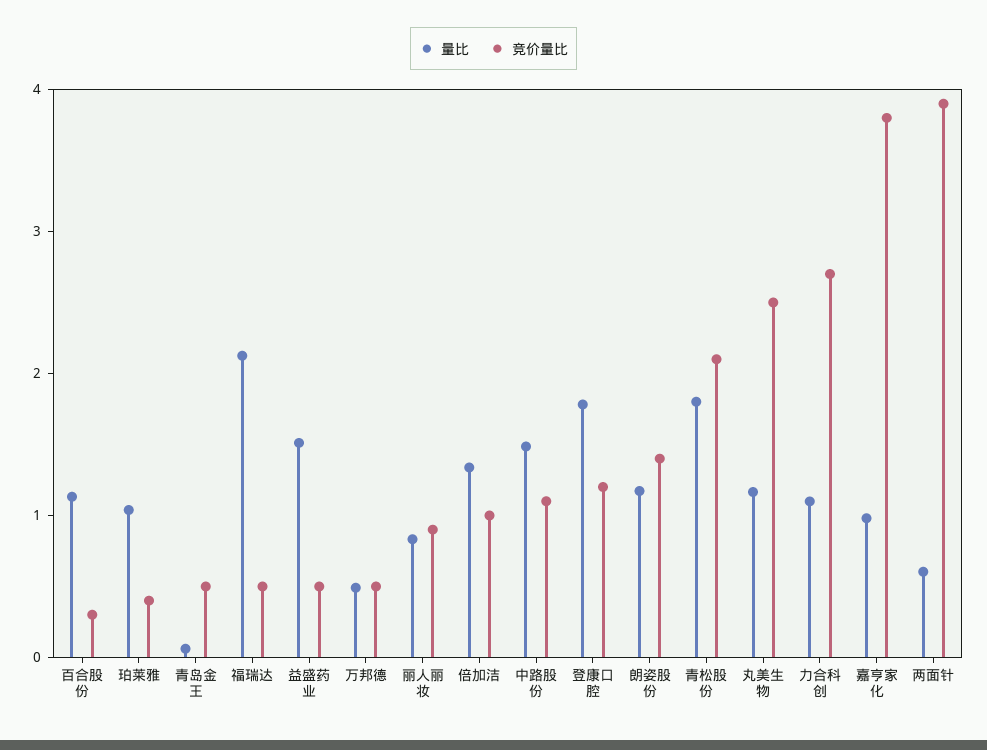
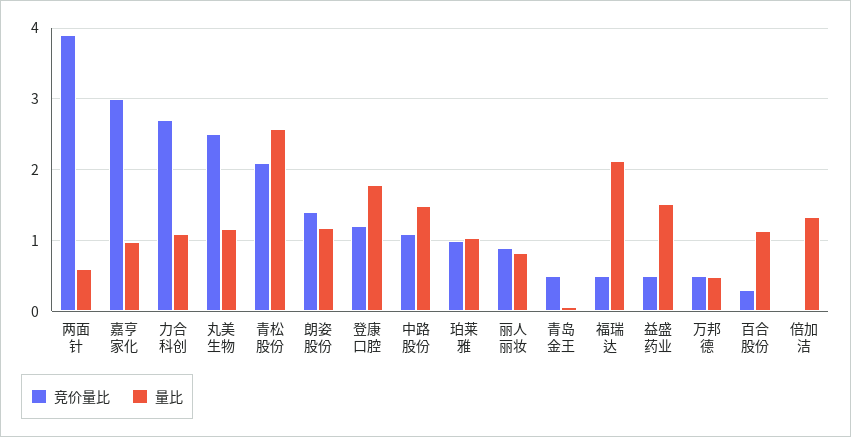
  {
    "量比": {
      "百合股份": 1.1,
      "珀莱雅": 1,
      "青岛金王": 0.1,
      "福瑞达": 2.1,
      "益盛药业": 1.5,
      "万邦德": 0.5,
      "丽人丽妆": 0.8,
      "倍加洁": 1.3,
      "中路股份": 1.5,
      "登康口腔": 1.8,
      "朗姿股份": 1.2,
-     "青松股份": 1.8,
+     "青松股份": 2.6,
      "丸美生物": 1.2,
      "力合科创": 1.1,
      "嘉亨家化": 1,
      "两面针": 0.6
    },
    "竞价量比": {
      "百合股份": 0.3,
-     "珀莱雅": 0.4,
+     "珀莱雅": 1,
      "青岛金王": 0.5,
      "福瑞达": 0.5,
      "益盛药业": 0.5,
      "万邦德": 0.5,
      "丽人丽妆": 0.9,
-     "倍加洁": 1,
+     "倍加洁": 0,
      "中路股份": 1.1,
      "登康口腔": 1.2,
      "朗姿股份": 1.4,
      "青松股份": 2.1,
      "丸美生物": 2.5,
      "力合科创": 2.7,
-     "嘉亨家化": 3.8,
+     "嘉亨家化": 3,
      "两面针": 3.9
    }
  }

